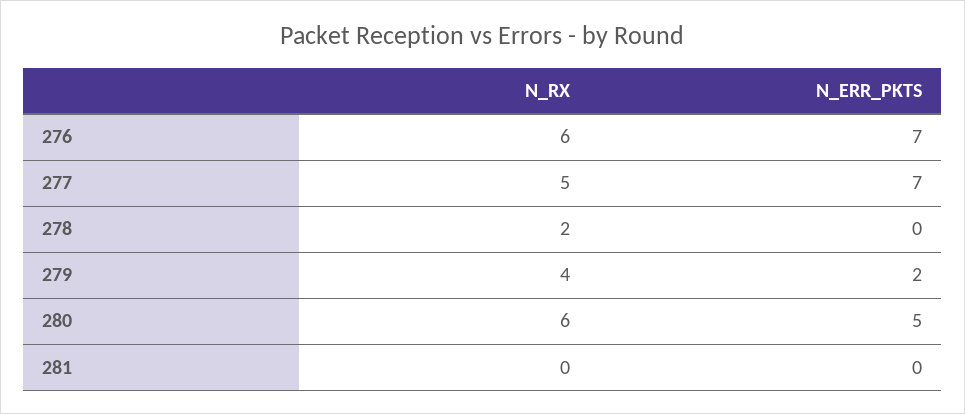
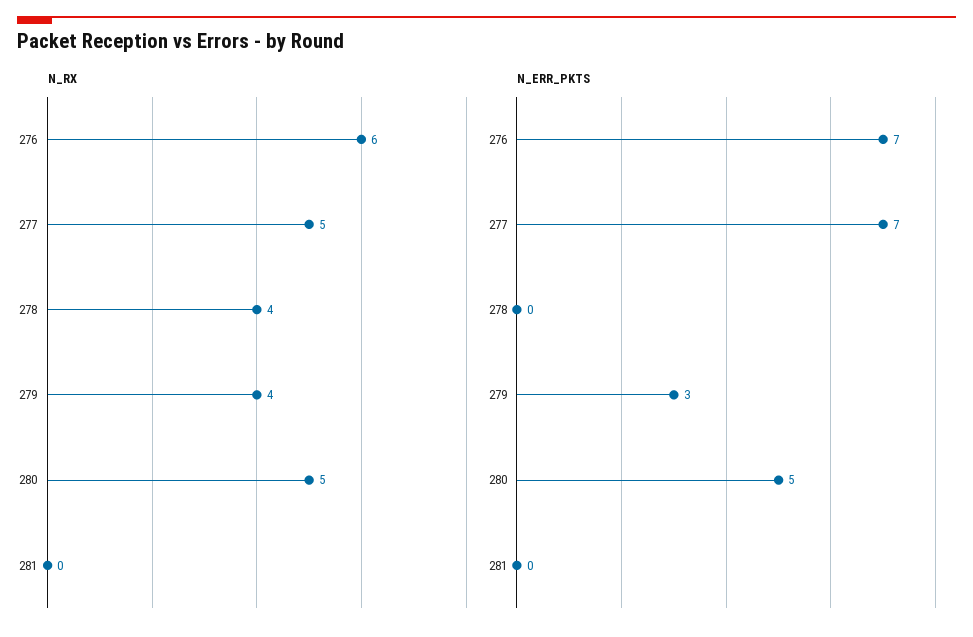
  {
    "N_RX": {
      "276": 6,
      "277": 5,
-     "278": 2,
+     "278": 4,
      "279": 4,
-     "280": 6,
+     "280": 5,
      "281": 0
    },
    "N_ERR_PKTS": {
      "276": 7,
      "277": 7,
      "278": 0,
-     "279": 2,
+     "279": 3,
      "280": 5,
      "281": 0
    }
  }

